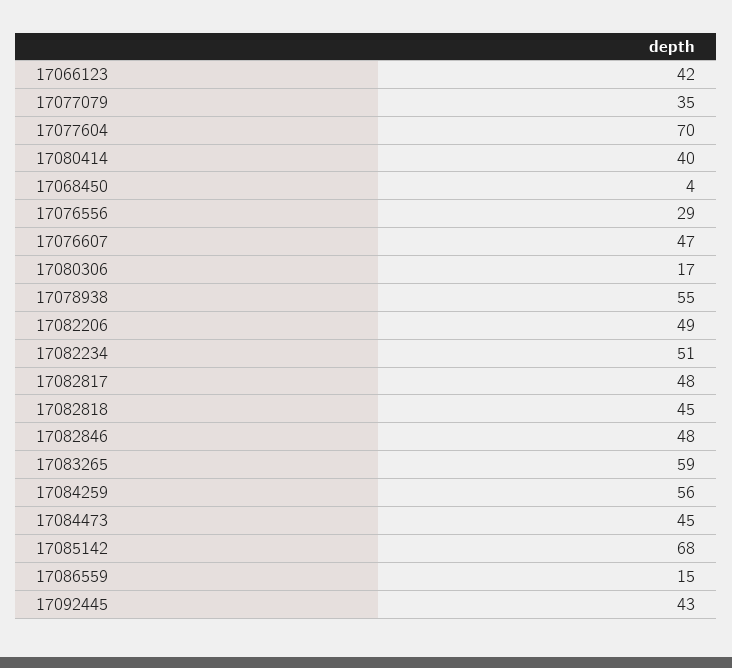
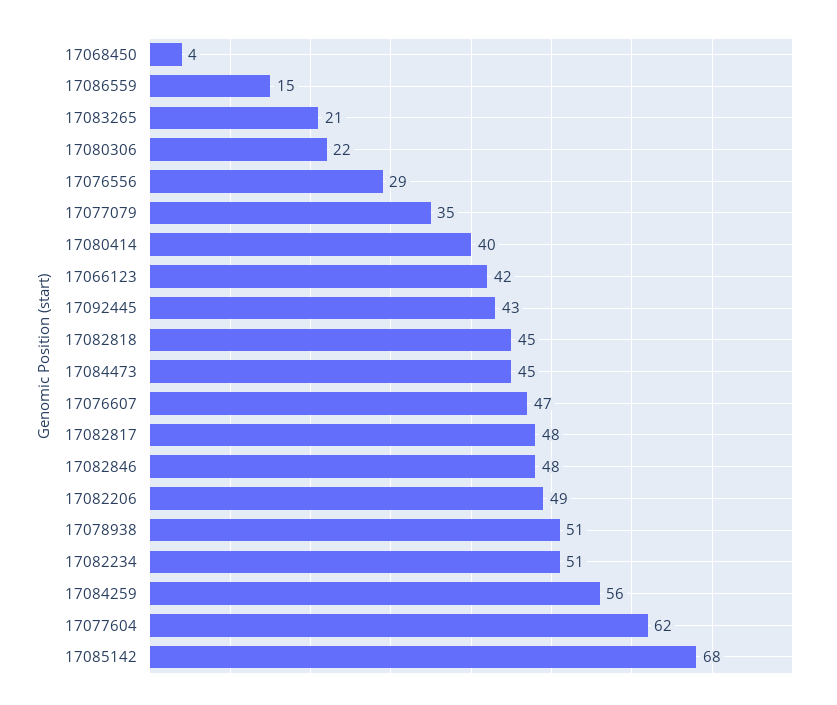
  {
    "17066123": 42,
    "17077079": 35,
-   "17077604": 70,
+   "17077604": 62,
    "17080414": 40,
    "17068450": 4,
    "17076556": 29,
    "17076607": 47,
-   "17080306": 17,
+   "17080306": 22,
-   "17078938": 55,
+   "17078938": 51,
    "17082206": 49,
    "17082234": 51,
    "17082817": 48,
    "17082818": 45,
    "17082846": 48,
-   "17083265": 59,
+   "17083265": 21,
    "17084259": 56,
    "17084473": 45,
    "17085142": 68,
    "17086559": 15,
    "17092445": 43
  }

